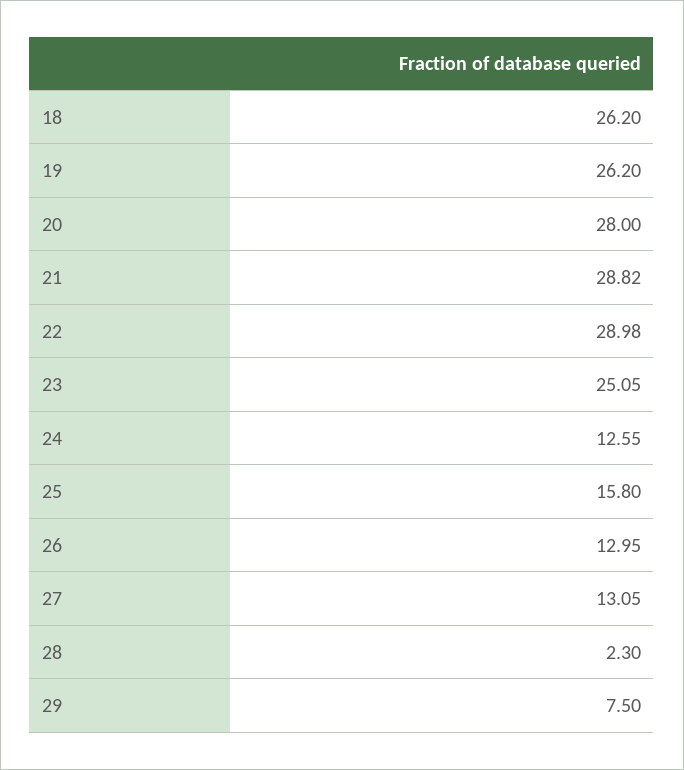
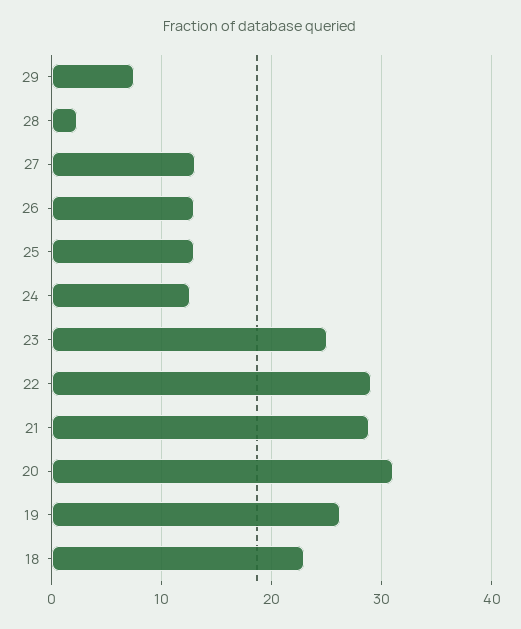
  {
-   "18": 26.2,
+   "18": 23,
    "19": 26.2,
-   "20": 28,
+   "20": 31,
    "21": 28.82,
    "22": 28.98,
    "23": 25.05,
    "24": 12.55,
-   "25": 15.8,
+   "25": 13,
    "26": 12.95,
    "27": 13.05,
    "28": 2.3,
    "29": 7.5
  }

